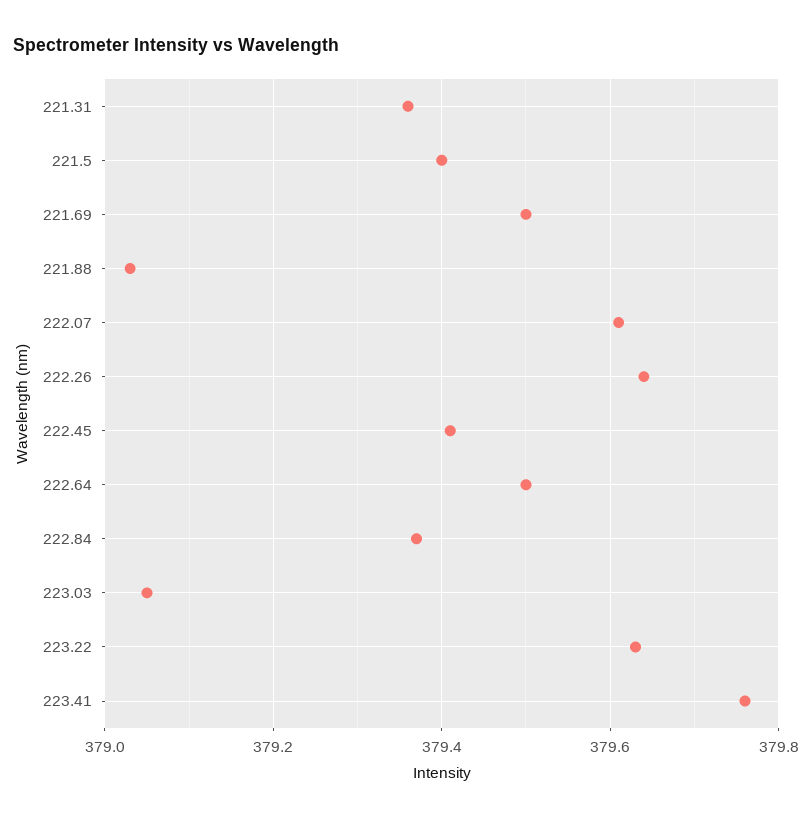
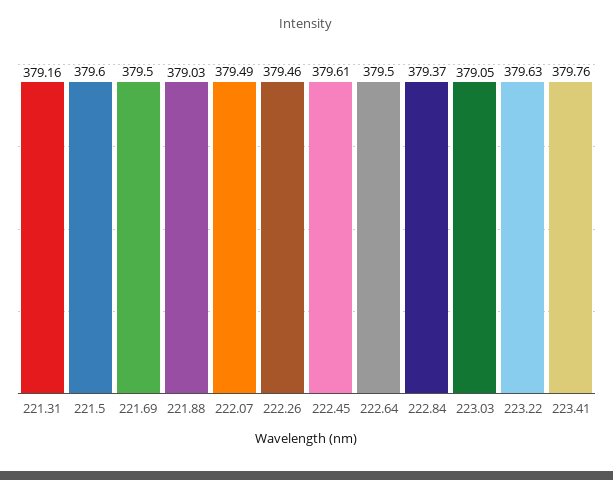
  {
-   "221.31": 379.35,
+   "221.31": 379.16,
-   "221.5": 379.4,
+   "221.5": 379.6,
    "221.69": 379.5,
    "221.88": 379.03,
-   "222.07": 379.6,
+   "222.07": 379.49,
-   "222.26": 379.65,
+   "222.26": 379.46,
-   "222.45": 379.4,
+   "222.45": 379.61,
    "222.64": 379.5,
    "222.84": 379.37,
    "223.03": 379.05,
    "223.22": 379.63,
    "223.41": 379.76
  }

